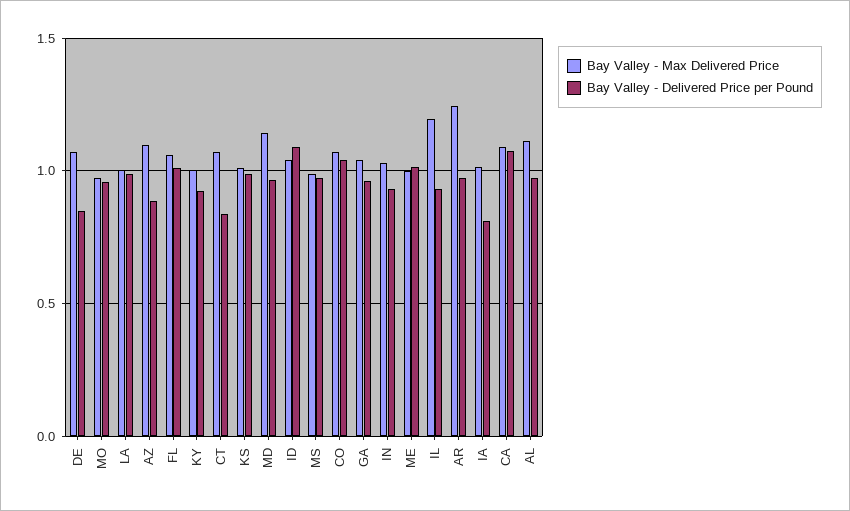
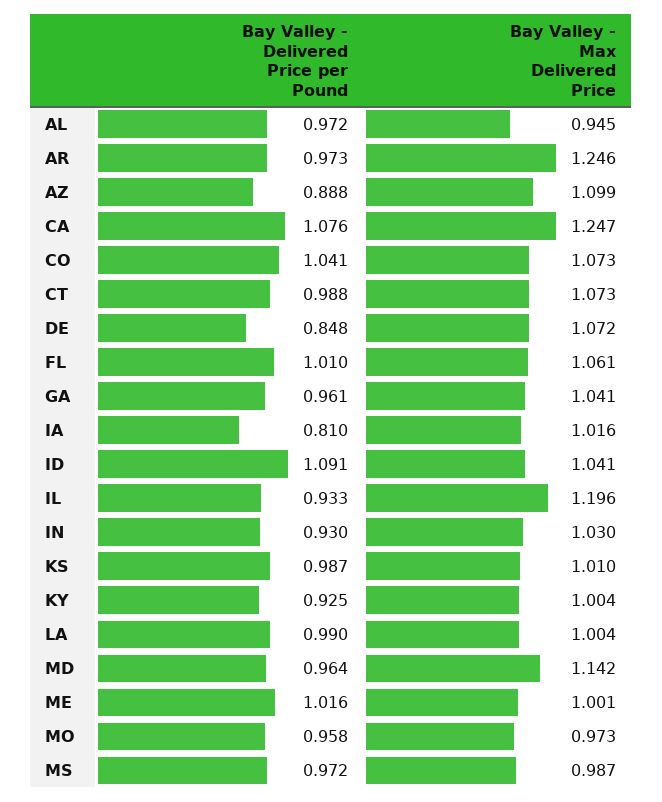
  {
    "Bay Valley - Max Delivered Price": {
      "DE": 1.072,
      "MO": 0.973,
      "LA": 1.004,
      "AZ": 1.099,
      "FL": 1.061,
      "KY": 1.004,
      "CT": 1.073,
      "KS": 1.01,
      "MD": 1.142,
      "ID": 1.041,
      "MS": 0.987,
      "CO": 1.073,
      "GA": 1.041,
      "IN": 1.03,
      "ME": 1.001,
      "IL": 1.196,
      "AR": 1.246,
      "IA": 1.016,
-     "CA": 1.1,
+     "CA": 1.247,
-     "AL": 1.1
+     "AL": 0.945
    },
    "Bay Valley - Delivered Price per Pound": {
      "DE": 0.848,
      "MO": 0.958,
      "LA": 0.99,
      "AZ": 0.888,
      "FL": 1.01,
      "KY": 0.925,
-     "CT": 0.85,
+     "CT": 0.988,
      "KS": 0.987,
      "MD": 0.964,
      "ID": 1.091,
      "MS": 0.972,
      "CO": 1.041,
      "GA": 0.961,
      "IN": 0.93,
      "ME": 1.016,
      "IL": 0.933,
      "AR": 0.973,
      "IA": 0.81,
      "CA": 1.076,
      "AL": 0.972
    }
  }

